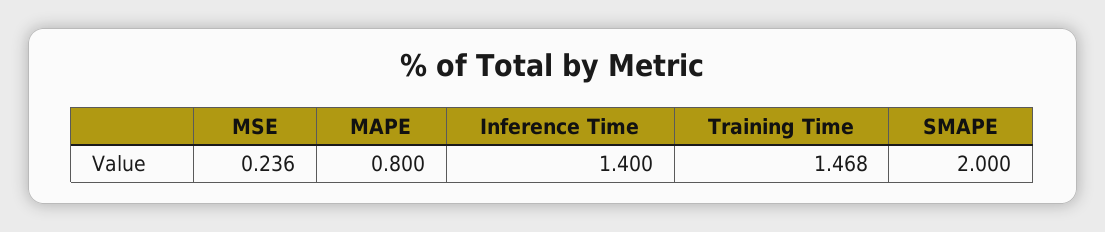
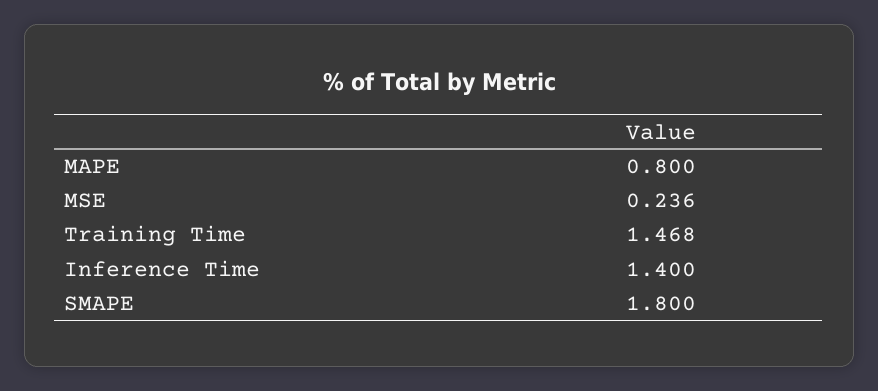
  {
    "MSE": 0.236,
    "MAPE": 0.8,
    "Inference Time": 1.4,
    "Training Time": 1.468,
-   "SMAPE": 2
+   "SMAPE": 1.8
  }

